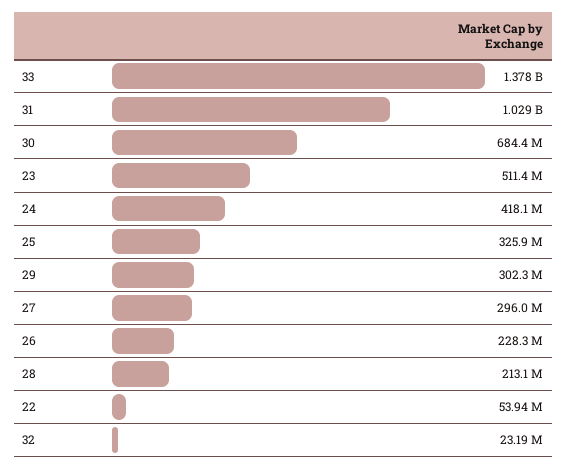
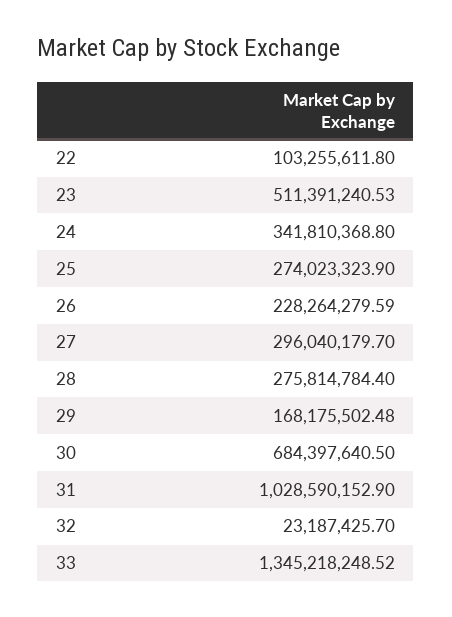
  {
-   "33": 1378000000,
+   "33": 1345218248.52,
    "31": 1028590152.9,
    "30": 684397640.5,
    "23": 511391240.53,
-   "24": 418100000,
+   "24": 341810368.8,
-   "25": 325900000,
+   "25": 274023323.9,
-   "29": 302300000,
+   "29": 168175502.48,
    "27": 296040179.7,
    "26": 228264279.59,
-   "28": 213100000,
+   "28": 275814784.4,
-   "22": 53940000,
+   "22": 103255611.8,
    "32": 23187425.7
  }

